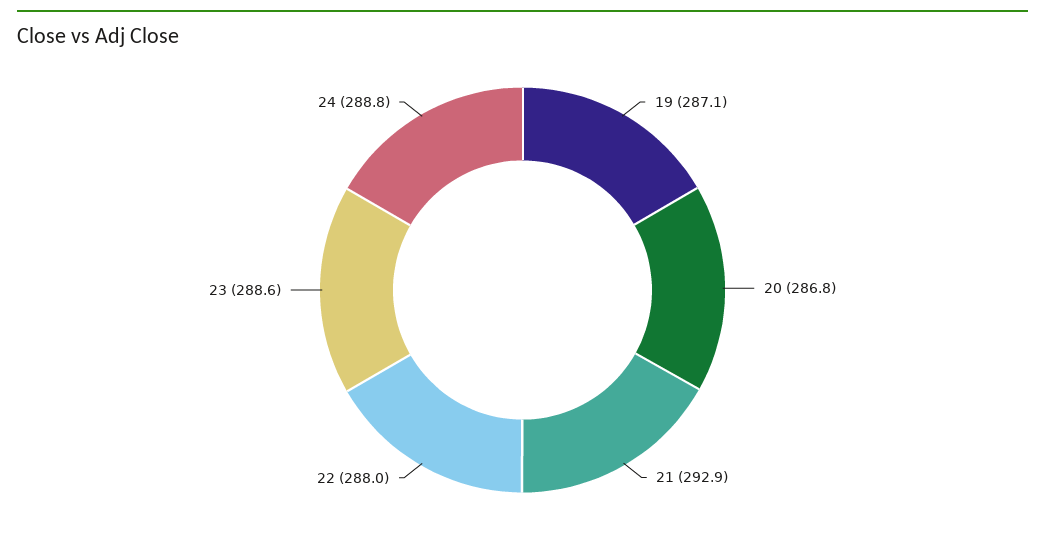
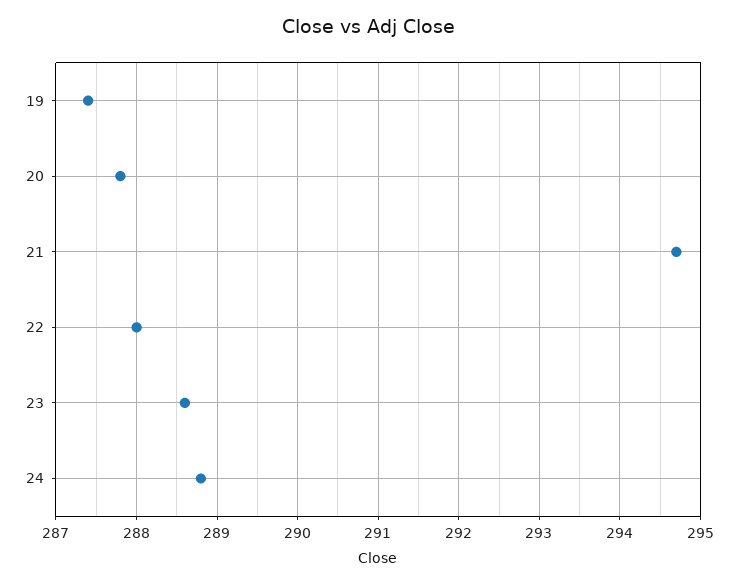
  {
-   "19": 287.1,
+   "19": 287.4,
-   "20": 286.8,
+   "20": 287.8,
-   "21": 292.9,
+   "21": 294.7,
    "22": 288,
    "23": 288.6,
    "24": 288.8
  }

